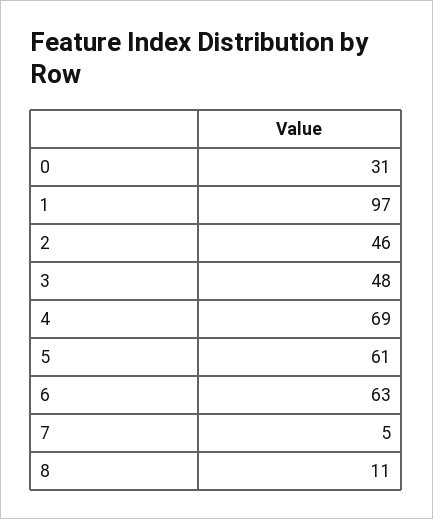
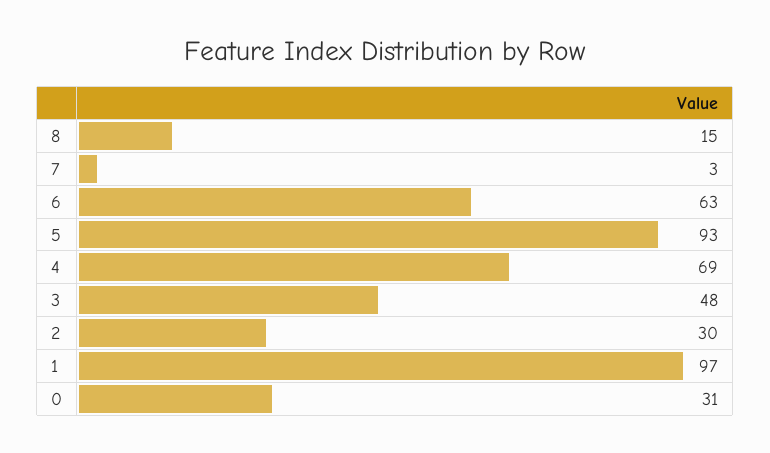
  {
    "0": 31,
    "1": 97,
-   "2": 46,
+   "2": 30,
    "3": 48,
    "4": 69,
-   "5": 61,
+   "5": 93,
    "6": 63,
-   "7": 5,
+   "7": 3,
-   "8": 11
+   "8": 15
  }

